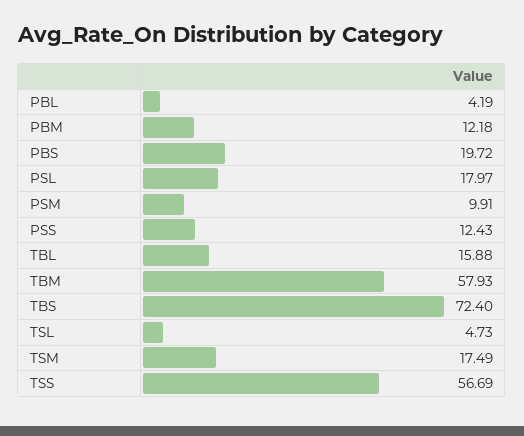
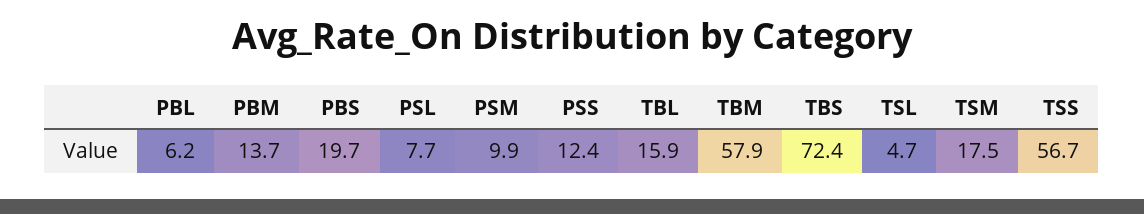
  {
-   "PBL": 4.19,
+   "PBL": 6.2,
-   "PBM": 12.18,
+   "PBM": 13.7,
    "PBS": 19.72,
-   "PSL": 17.97,
+   "PSL": 7.7,
    "PSM": 9.91,
    "PSS": 12.43,
    "TBL": 15.88,
    "TBM": 57.93,
    "TBS": 72.4,
    "TSL": 4.73,
    "TSM": 17.49,
    "TSS": 56.69
  }

